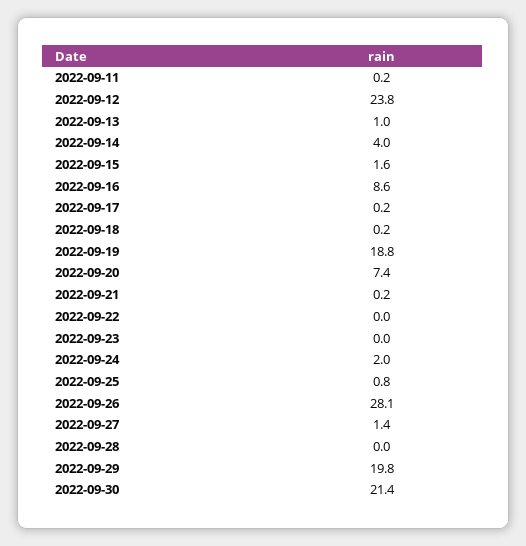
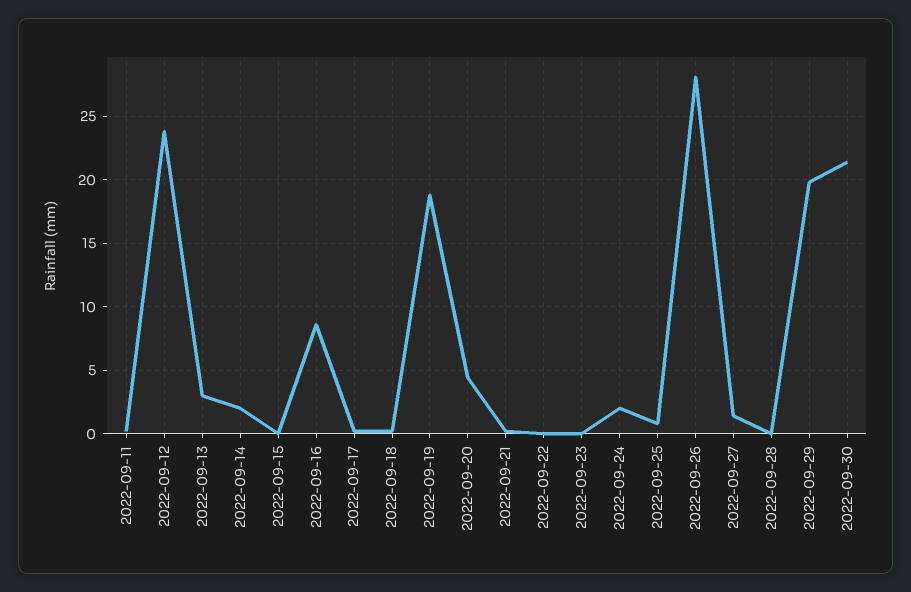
  {
    "2022-09-11": 0.2,
    "2022-09-12": 23.8,
-   "2022-09-13": 1,
+   "2022-09-13": 3,
-   "2022-09-14": 4,
+   "2022-09-14": 2,
-   "2022-09-15": 1.6,
+   "2022-09-15": 0,
    "2022-09-16": 8.6,
    "2022-09-17": 0.2,
    "2022-09-18": 0.2,
    "2022-09-19": 18.8,
-   "2022-09-20": 7.4,
+   "2022-09-20": 4.5,
    "2022-09-21": 0.2,
    "2022-09-22": 0,
    "2022-09-23": 0,
    "2022-09-24": 2,
    "2022-09-25": 0.8,
    "2022-09-26": 28.1,
    "2022-09-27": 1.4,
    "2022-09-28": 0,
    "2022-09-29": 19.8,
    "2022-09-30": 21.4
  }

